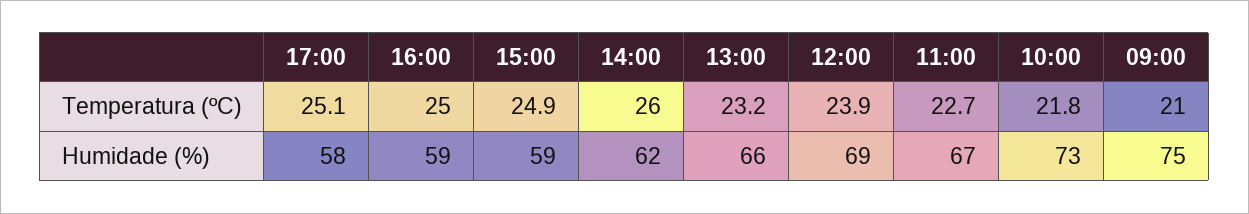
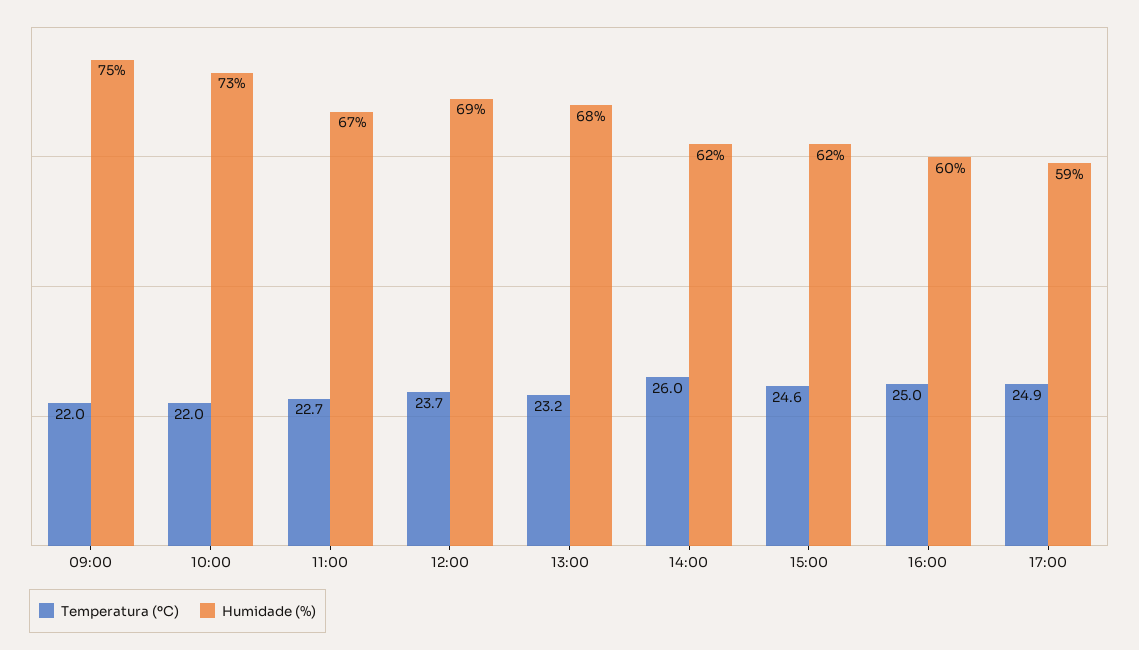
  {
    "Temperatura (ºC)": {
-     "17:00": 25.1,
+     "17:00": 24.9,
      "16:00": 25,
-     "15:00": 24.9,
+     "15:00": 24.6,
      "14:00": 26,
      "13:00": 23.2,
-     "12:00": 23.9,
+     "12:00": 23.7,
      "11:00": 22.7,
-     "10:00": 21.8,
+     "10:00": 22,
-     "09:00": 21
+     "09:00": 22
    },
    "Humidade (%)": {
-     "17:00": 58,
+     "17:00": 59,
-     "16:00": 59,
+     "16:00": 60,
-     "15:00": 59,
+     "15:00": 62,
      "14:00": 62,
-     "13:00": 66,
+     "13:00": 68,
      "12:00": 69,
      "11:00": 67,
      "10:00": 73,
      "09:00": 75
    }
  }

